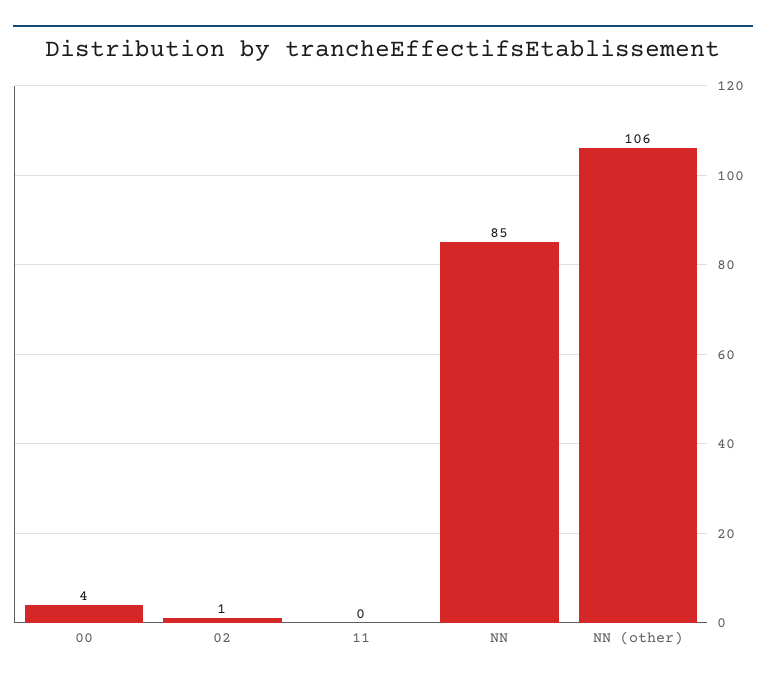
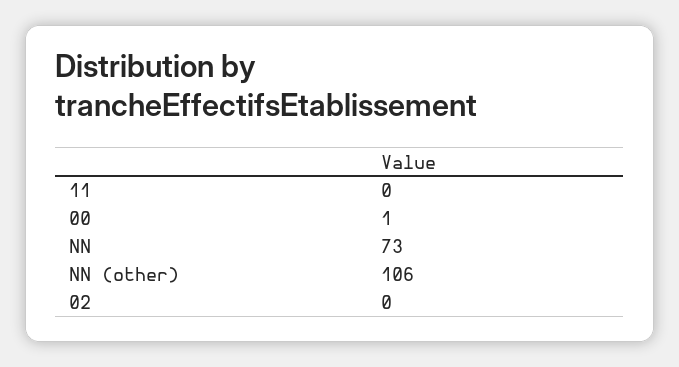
  {
-   "00": 4,
+   "00": 1,
-   "02": 1,
+   "02": 0,
    "11": 0,
-   "NN": 85,
+   "NN": 73,
    "NN (other)": 106
  }

